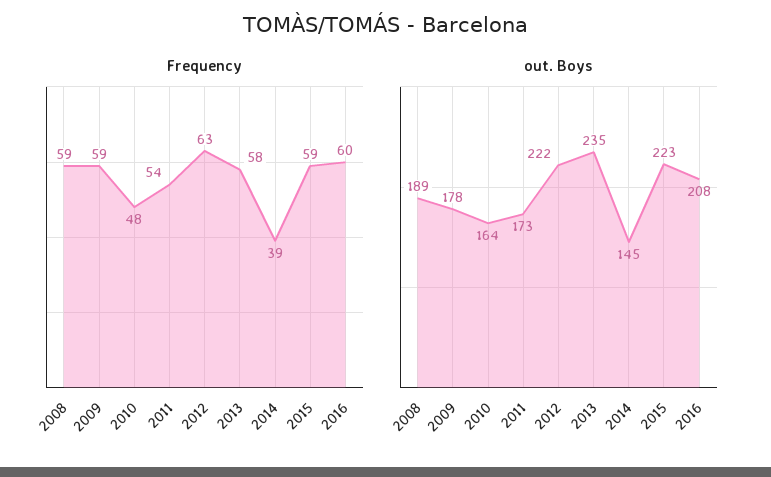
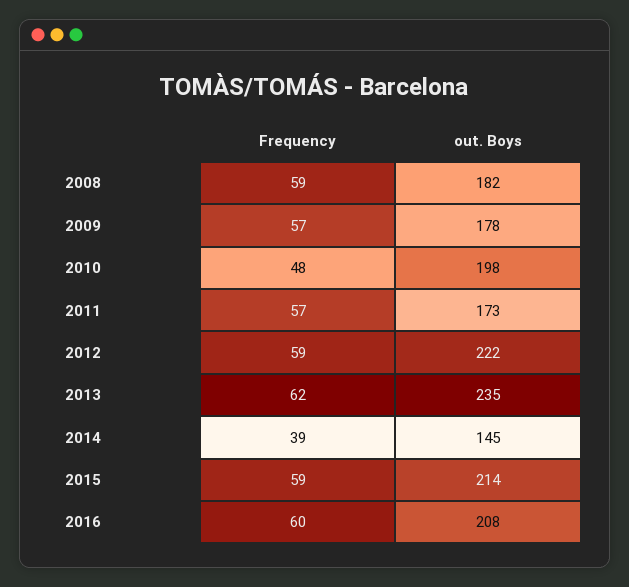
  {
    "Frequency": {
      "2008": 59,
-     "2009": 59,
+     "2009": 57,
      "2010": 48,
-     "2011": 54,
+     "2011": 57,
-     "2012": 63,
+     "2012": 59,
-     "2013": 58,
+     "2013": 62,
      "2014": 39,
      "2015": 59,
      "2016": 60
    },
    "out. Boys": {
-     "2008": 189,
+     "2008": 182,
      "2009": 178,
-     "2010": 164,
+     "2010": 198,
      "2011": 173,
      "2012": 222,
      "2013": 235,
      "2014": 145,
-     "2015": 223,
+     "2015": 214,
      "2016": 208
    }
  }

